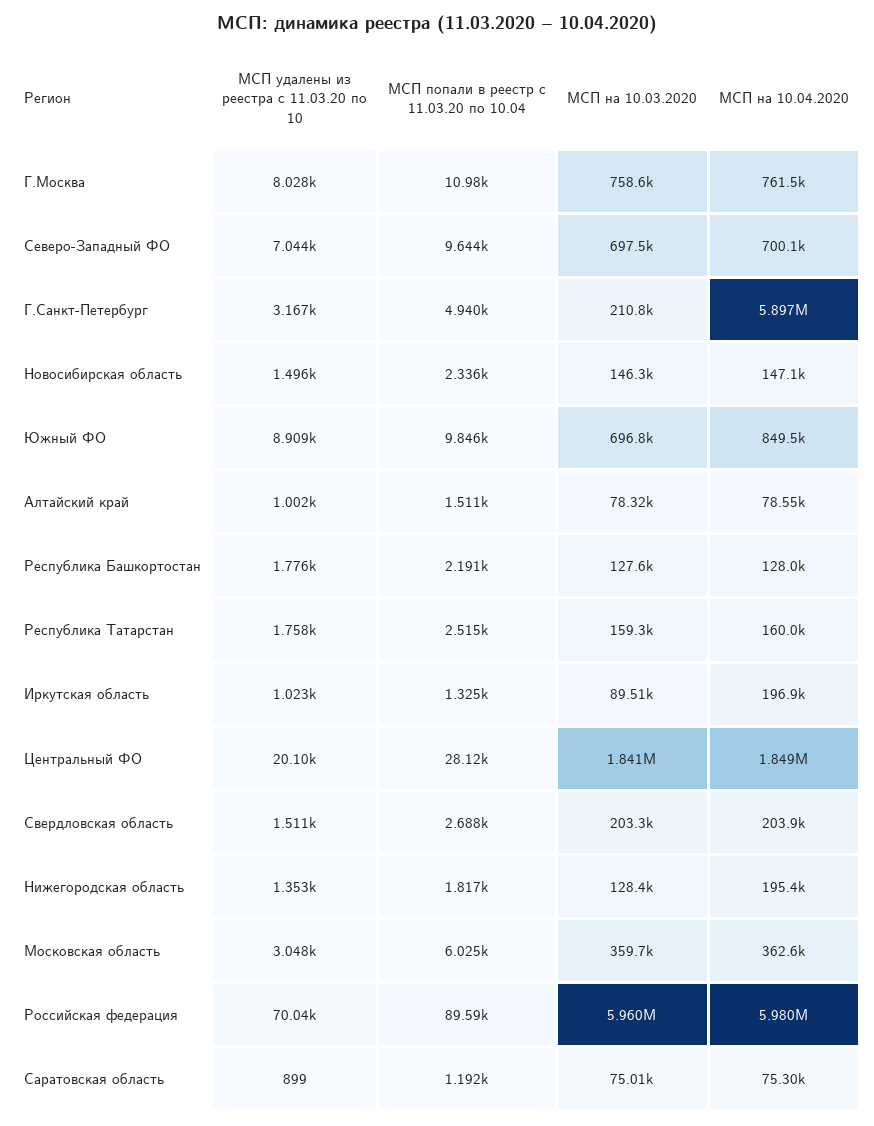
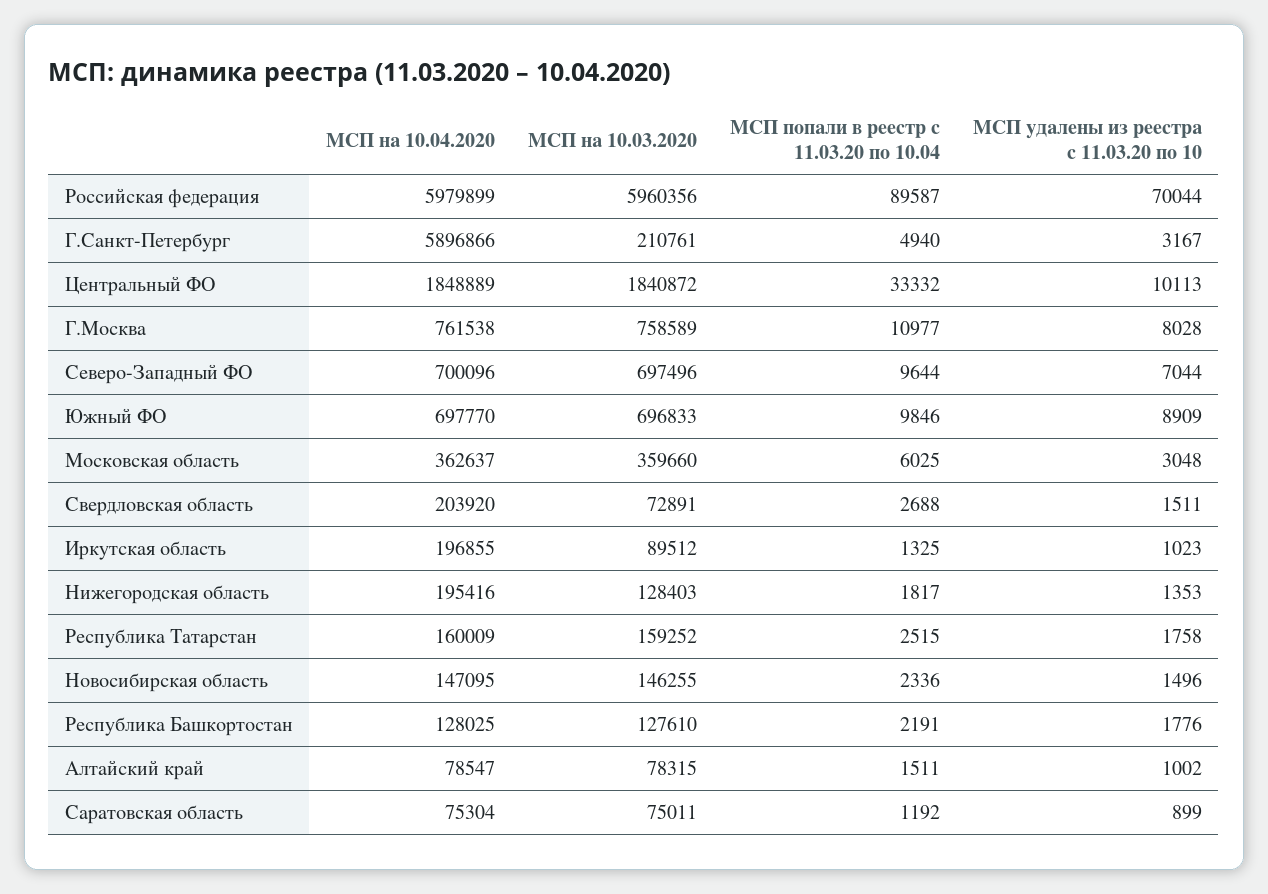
  {
    "МСП удалены из реестра с 11.03.20 по 10": {
      "Г.Москва": 8028,
      "Северо-Западный ФО": 7044,
      "Г.Санкт-Петербург": 3167,
      "Новосибирская область": 1496,
      "Южный ФО": 8909,
      "Алтайский край": 1002,
      "Республика Башкортостан": 1776,
      "Республика Татарстан": 1758,
      "Иркутская область": 1023,
-     "Центральный ФО": 20100,
+     "Центральный ФО": 10113,
      "Свердловская область": 1511,
      "Нижегородская область": 1353,
      "Московская область": 3048,
      "Российская федерация": 70044,
      "Саратовская область": 899
    },
    "МСП попали в реестр с 11.03.20 по 10.04": {
      "Г.Москва": 10977,
      "Северо-Западный ФО": 9644,
      "Г.Санкт-Петербург": 4940,
      "Новосибирская область": 2336,
      "Южный ФО": 9846,
      "Алтайский край": 1511,
      "Республика Башкортостан": 2191,
      "Республика Татарстан": 2515,
      "Иркутская область": 1325,
-     "Центральный ФО": 28120,
+     "Центральный ФО": 33332,
      "Свердловская область": 2688,
      "Нижегородская область": 1817,
      "Московская область": 6025,
      "Российская федерация": 89587,
      "Саратовская область": 1192
    },
    "МСП на 10.03.2020": {
      "Г.Москва": 758589,
      "Северо-Западный ФО": 697496,
      "Г.Санкт-Петербург": 210761,
      "Новосибирская область": 146255,
      "Южный ФО": 696833,
      "Алтайский край": 78315,
      "Республика Башкортостан": 127610,
      "Республика Татарстан": 159252,
      "Иркутская область": 89512,
      "Центральный ФО": 1840872,
-     "Свердловская область": 203300,
+     "Свердловская область": 72891,
      "Нижегородская область": 128403,
      "Московская область": 359660,
      "Российская федерация": 5960356,
      "Саратовская область": 75011
    },
    "МСП на 10.04.2020": {
      "Г.Москва": 761538,
      "Северо-Западный ФО": 700096,
      "Г.Санкт-Петербург": 5896866,
      "Новосибирская область": 147095,
-     "Южный ФО": 849500,
+     "Южный ФО": 697770,
      "Алтайский край": 78547,
      "Республика Башкортостан": 128025,
      "Республика Татарстан": 160009,
      "Иркутская область": 196855,
      "Центральный ФО": 1848889,
      "Свердловская область": 203920,
      "Нижегородская область": 195416,
      "Московская область": 362637,
      "Российская федерация": 5979899,
      "Саратовская область": 75304
    }
  }

